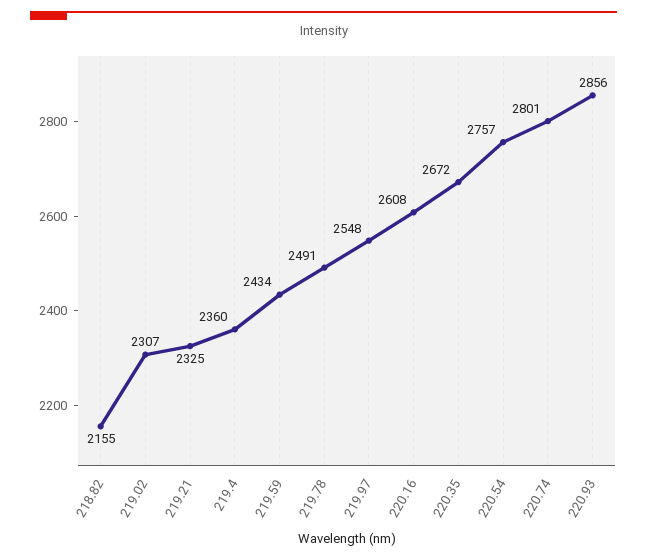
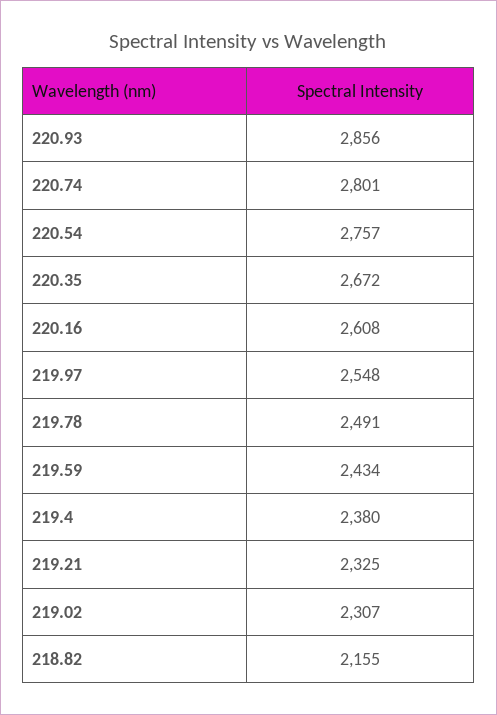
  {
    "218.82": 2155,
    "219.02": 2307,
    "219.21": 2325,
-   "219.4": 2360,
+   "219.4": 2380,
    "219.59": 2434,
    "219.78": 2491,
    "219.97": 2548,
    "220.16": 2608,
    "220.35": 2672,
    "220.54": 2757,
    "220.74": 2801,
    "220.93": 2856
  }

